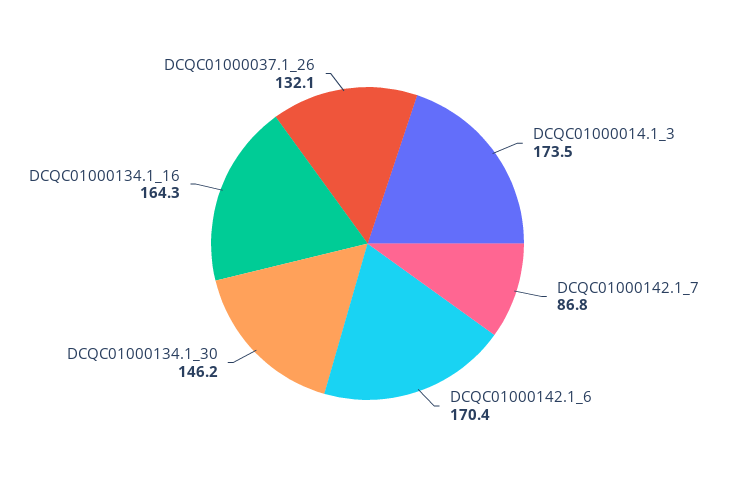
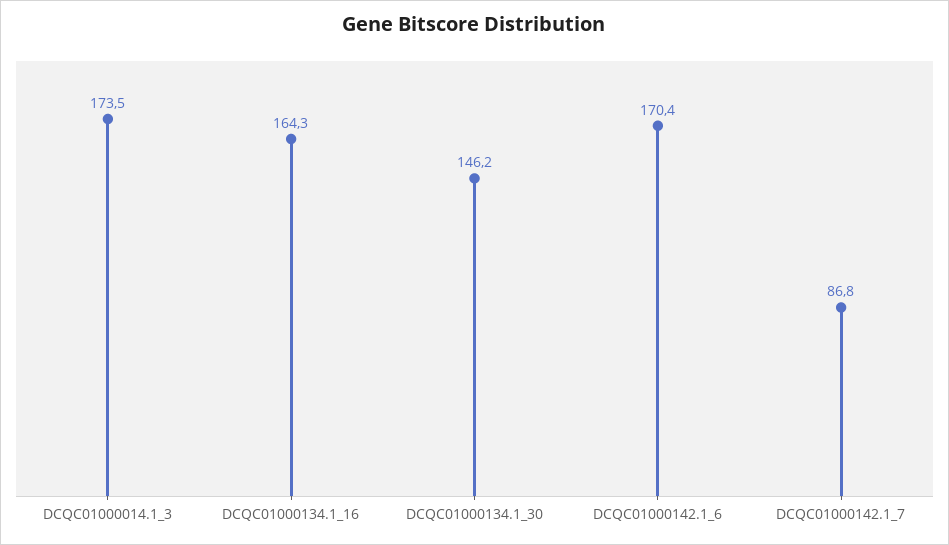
  {
    "DCQC01000014.1_3": 173.5,
    "DCQC01000142.1_7": 86.8,
    "DCQC01000142.1_6": 170.4,
    "DCQC01000134.1_30": 146.2,
-   "DCQC01000134.1_16": 164.3,
+   "DCQC01000134.1_16": 164.3
-   "DCQC01000037.1_26": 132.1
  }

